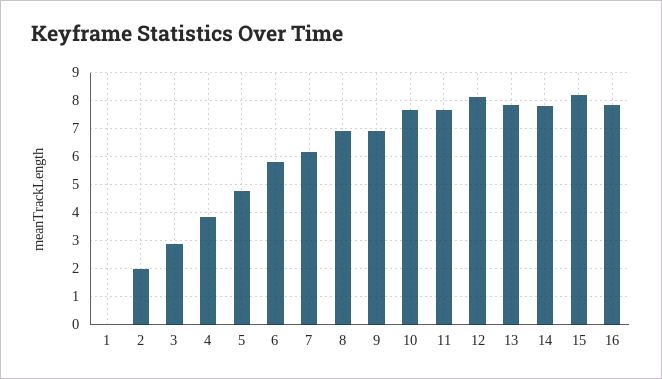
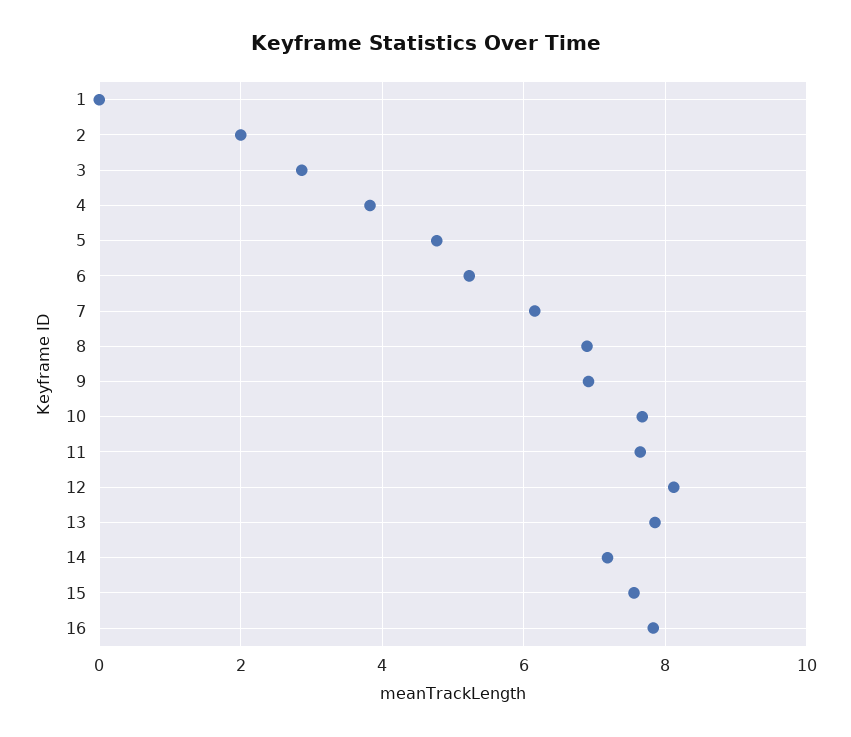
  {
    "1": 0,
    "2": 2,
    "3": 2.8,
    "4": 3.8,
    "5": 4.8,
-   "6": 5.75,
+   "6": 5.2,
    "7": 6.2,
    "8": 6.8,
    "9": 7,
    "10": 7.6,
    "11": 7.6,
    "12": 8.2,
    "13": 7.8,
-   "14": 7.75,
+   "14": 7.2,
-   "15": 8.25,
+   "15": 7.6,
    "16": 7.8
  }

